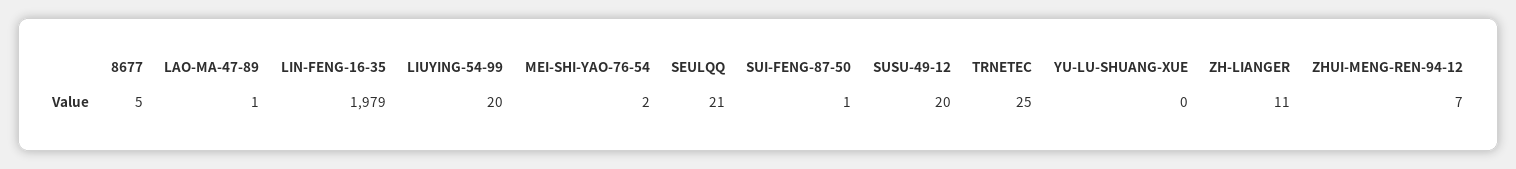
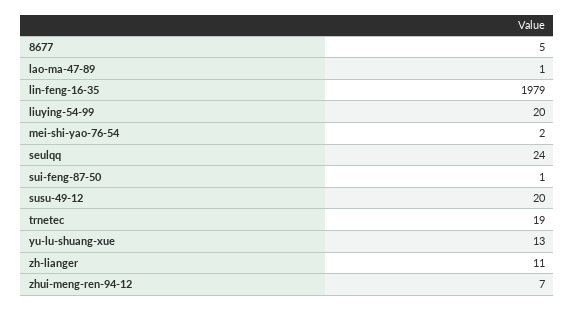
  {
    "8677": 5,
    "LAO-MA-47-89": 1,
    "LIN-FENG-16-35": 1979,
    "LIUYING-54-99": 20,
    "MEI-SHI-YAO-76-54": 2,
-   "SEULQQ": 21,
+   "SEULQQ": 24,
    "SUI-FENG-87-50": 1,
    "SUSU-49-12": 20,
-   "TRNETEC": 25,
+   "TRNETEC": 19,
-   "YU-LU-SHUANG-XUE": 0,
+   "YU-LU-SHUANG-XUE": 13,
    "ZH-LIANGER": 11,
    "ZHUI-MENG-REN-94-12": 7
  }

